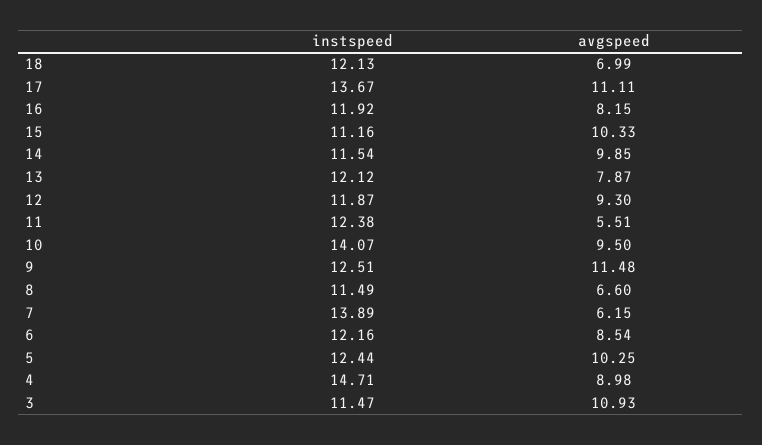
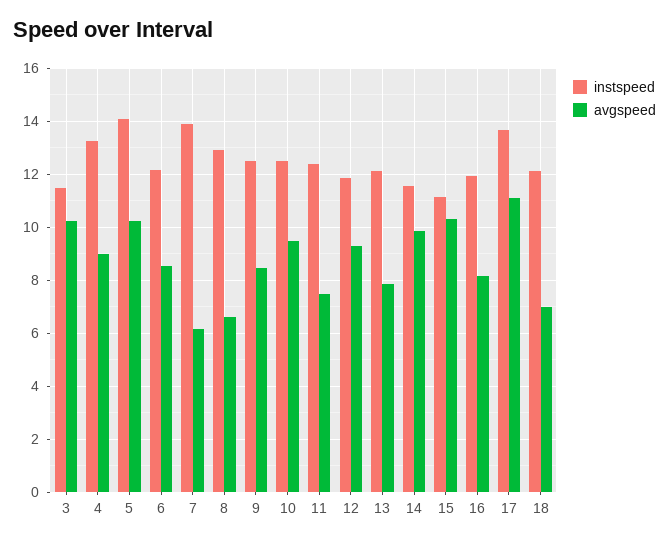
  {
    "instspeed": {
      "18": 12.13,
      "17": 13.67,
      "16": 11.92,
      "15": 11.16,
      "14": 11.54,
      "13": 12.12,
      "12": 11.87,
      "11": 12.38,
-     "10": 14.07,
+     "10": 12.5,
      "9": 12.51,
-     "8": 11.49,
+     "8": 13,
      "7": 13.89,
      "6": 12.16,
-     "5": 12.44,
+     "5": 14,
-     "4": 14.71,
+     "4": 13.25,
      "3": 11.47
    },
    "avgspeed": {
      "18": 6.99,
      "17": 11.11,
      "16": 8.15,
      "15": 10.33,
      "14": 9.85,
      "13": 7.87,
      "12": 9.3,
-     "11": 5.51,
+     "11": 7.5,
      "10": 9.5,
-     "9": 11.48,
+     "9": 8.5,
      "8": 6.6,
      "7": 6.15,
      "6": 8.54,
      "5": 10.25,
      "4": 8.98,
-     "3": 10.93
+     "3": 10.25
    }
  }

